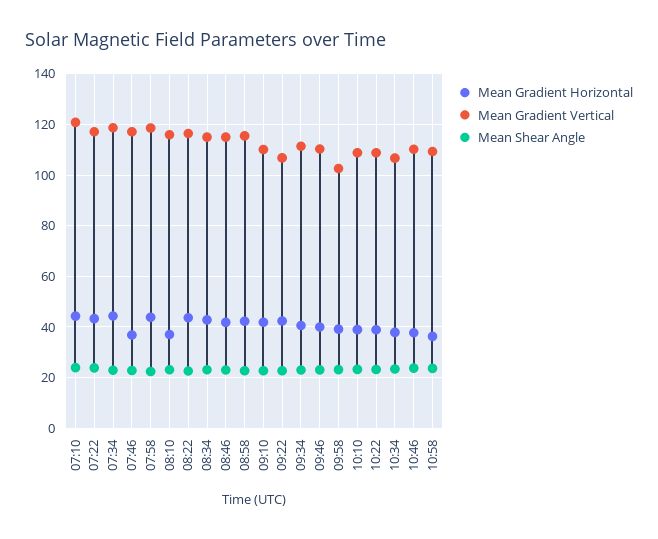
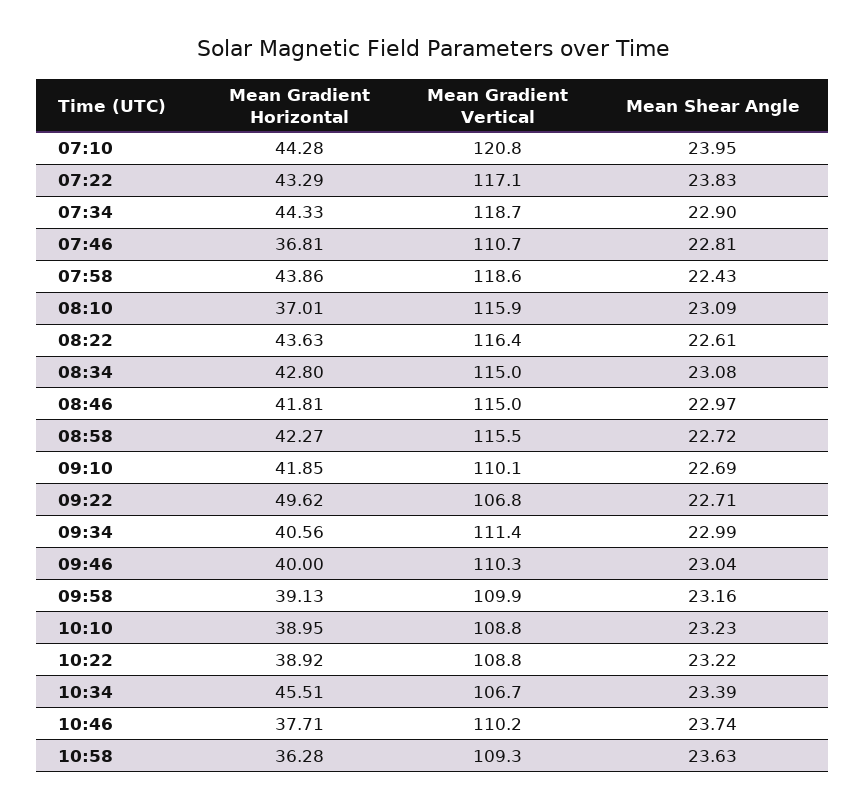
  {
    "Mean Gradient Horizontal": {
      "07:10": 44.28,
      "07:22": 43.29,
      "07:34": 44.33,
      "07:46": 36.81,
      "07:58": 43.86,
      "08:10": 37.01,
      "08:22": 43.63,
      "08:34": 42.8,
      "08:46": 41.81,
      "08:58": 42.27,
      "09:10": 41.85,
-     "09:22": 42.5,
+     "09:22": 49.62,
      "09:34": 40.56,
      "09:46": 40,
      "09:58": 39.13,
      "10:10": 38.95,
      "10:22": 38.92,
-     "10:34": 37.5,
+     "10:34": 45.51,
      "10:46": 37.71,
      "10:58": 36.28
    },
    "Mean Gradient Vertical": {
      "07:10": 120.8,
      "07:22": 117.1,
      "07:34": 118.7,
-     "07:46": 117.5,
+     "07:46": 110.7,
      "07:58": 118.6,
      "08:10": 115.9,
      "08:22": 116.4,
      "08:34": 115,
      "08:46": 115,
      "08:58": 115.5,
      "09:10": 110.1,
      "09:22": 106.8,
      "09:34": 111.4,
      "09:46": 110.3,
-     "09:58": 102.5,
+     "09:58": 109.9,
      "10:10": 108.8,
      "10:22": 108.8,
      "10:34": 106.7,
      "10:46": 110.2,
      "10:58": 109.3
    },
    "Mean Shear Angle": {
      "07:10": 23.95,
      "07:22": 23.83,
      "07:34": 22.9,
      "07:46": 22.81,
      "07:58": 22.43,
      "08:10": 23.09,
      "08:22": 22.61,
      "08:34": 23.08,
      "08:46": 22.97,
      "08:58": 22.72,
      "09:10": 22.69,
      "09:22": 22.71,
      "09:34": 22.99,
      "09:46": 23.04,
      "09:58": 23.16,
      "10:10": 23.23,
      "10:22": 23.22,
      "10:34": 23.39,
      "10:46": 23.74,
      "10:58": 23.63
    }
  }

